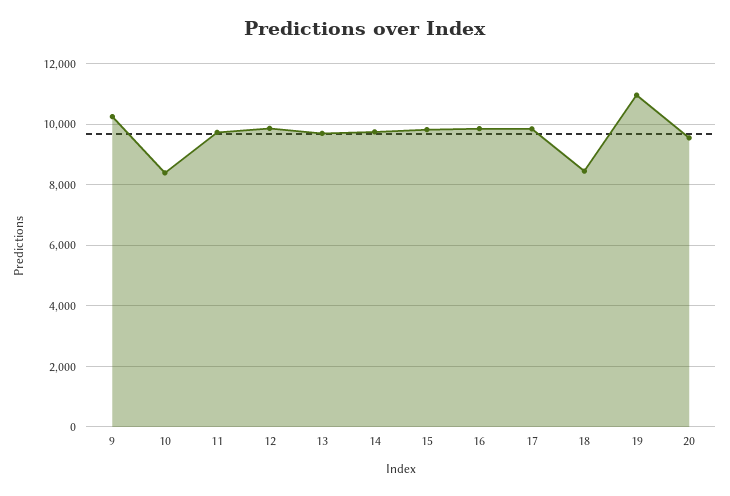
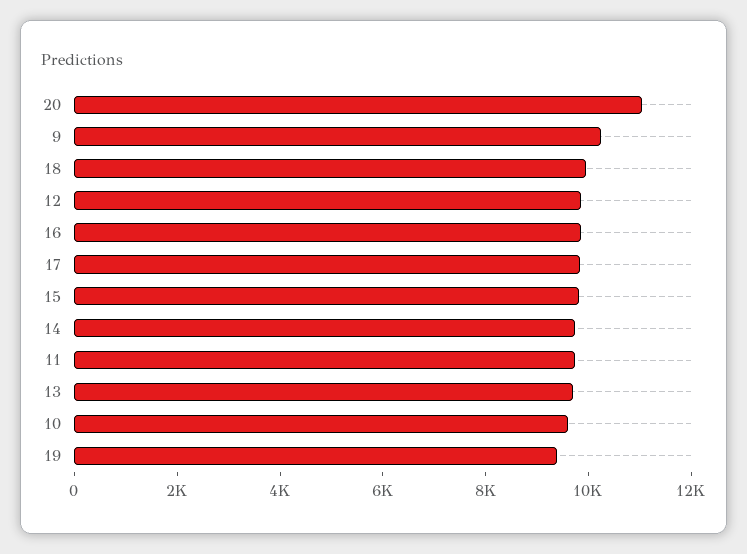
  {
    "9": 10200,
-   "10": 8400,
+   "10": 9500,
    "11": 9800,
    "12": 9800,
    "13": 9600,
    "14": 9800,
    "15": 9800,
    "16": 9800,
    "17": 9800,
-   "18": 8400,
+   "18": 10000,
-   "19": 11000,
+   "19": 9500,
-   "20": 9600
+   "20": 11000
  }

